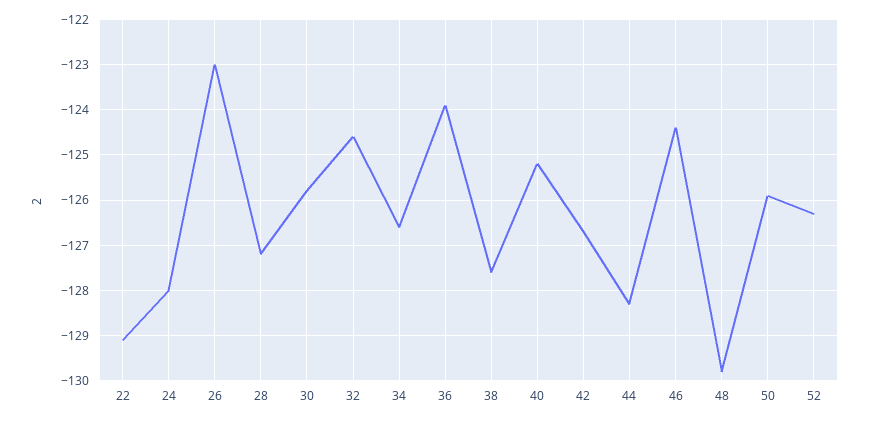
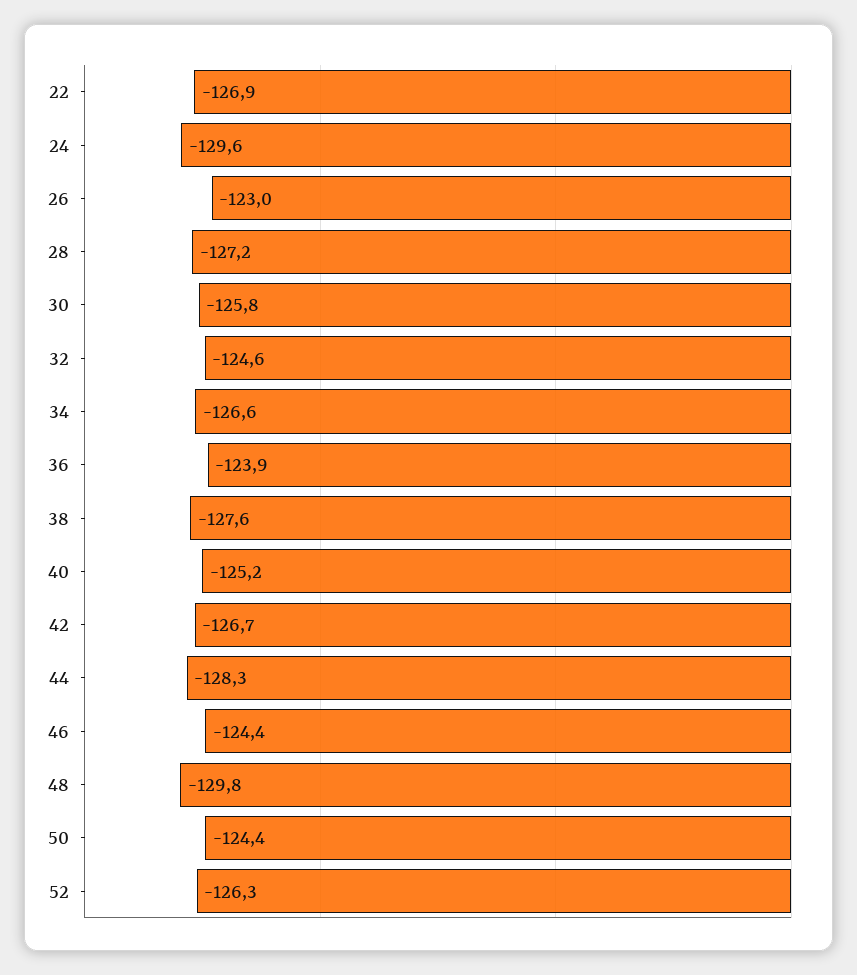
  {
-   "22": -129,
+   "22": -126.9,
-   "24": -128,
+   "24": -129.6,
    "26": -123,
    "28": -127.2,
    "30": -125.8,
    "32": -124.6,
    "34": -126.6,
    "36": -123.9,
    "38": -127.6,
    "40": -125.2,
    "42": -126.7,
    "44": -128.3,
    "46": -124.4,
    "48": -129.8,
-   "50": -126,
+   "50": -124.4,
    "52": -126.3
  }

